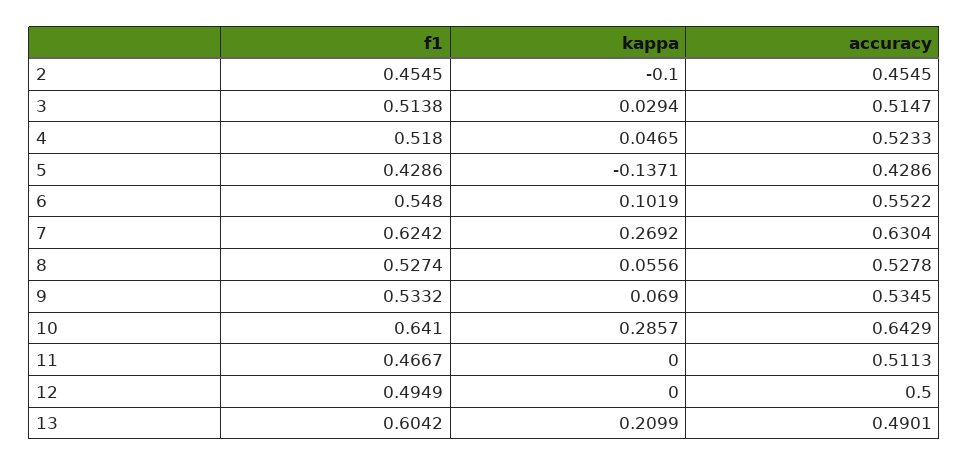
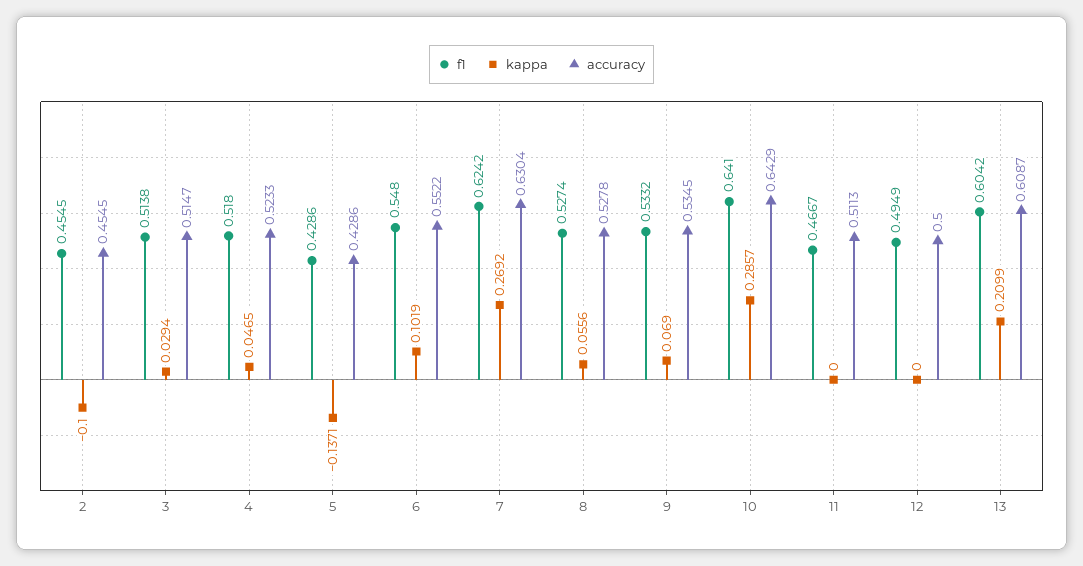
  {
    "f1": {
      "2": 0.4545,
      "3": 0.5138,
      "4": 0.518,
      "5": 0.4286,
      "6": 0.548,
      "7": 0.6242,
      "8": 0.5274,
      "9": 0.5332,
      "10": 0.641,
      "11": 0.4667,
      "12": 0.4949,
      "13": 0.6042
    },
    "kappa": {
      "2": -0.1,
      "3": 0.0294,
      "4": 0.0465,
      "5": -0.1371,
      "6": 0.1019,
      "7": 0.2692,
      "8": 0.0556,
      "9": 0.069,
      "10": 0.2857,
      "11": 0,
      "12": 0,
      "13": 0.2099
    },
    "accuracy": {
      "2": 0.4545,
      "3": 0.5147,
      "4": 0.5233,
      "5": 0.4286,
      "6": 0.5522,
      "7": 0.6304,
      "8": 0.5278,
      "9": 0.5345,
      "10": 0.6429,
      "11": 0.5113,
      "12": 0.5,
-     "13": 0.4901
+     "13": 0.6087
    }
  }

